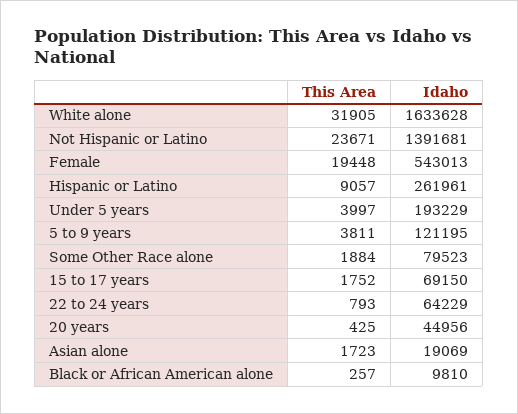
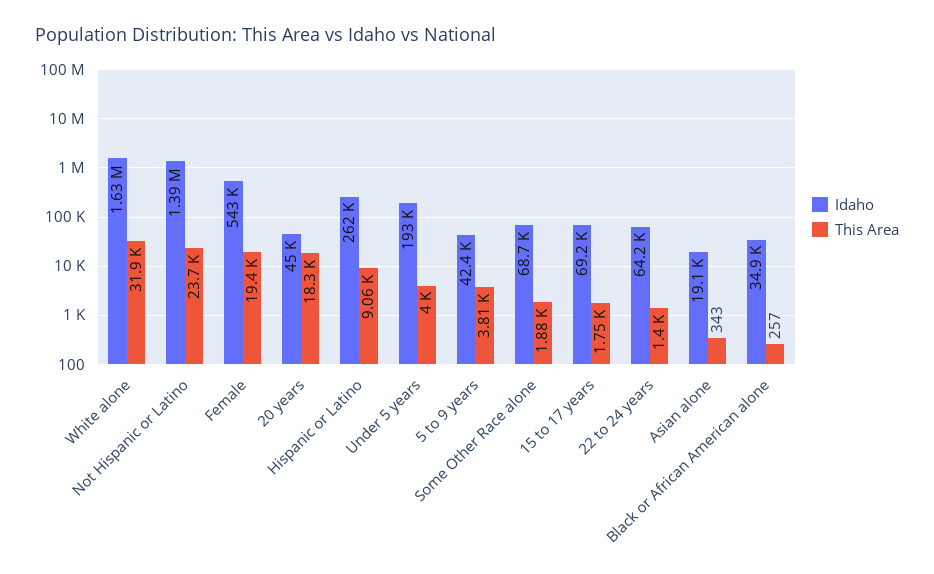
  {
    "This Area": {
      "White alone": 31905,
      "Not Hispanic or Latino": 23671,
      "Female": 19448,
      "Hispanic or Latino": 9057,
      "Under 5 years": 3997,
      "5 to 9 years": 3811,
      "Some Other Race alone": 1884,
      "15 to 17 years": 1752,
-     "22 to 24 years": 793,
+     "22 to 24 years": 1400,
-     "20 years": 425,
+     "20 years": 18300,
-     "Asian alone": 1723,
+     "Asian alone": 343,
      "Black or African American alone": 257
    },
    "Idaho": {
      "White alone": 1633628,
      "Not Hispanic or Latino": 1391681,
      "Female": 543013,
      "Hispanic or Latino": 261961,
      "Under 5 years": 193229,
-     "5 to 9 years": 121195,
+     "5 to 9 years": 42400,
-     "Some Other Race alone": 79523,
+     "Some Other Race alone": 68700,
      "15 to 17 years": 69150,
      "22 to 24 years": 64229,
      "20 years": 44956,
      "Asian alone": 19069,
-     "Black or African American alone": 9810
+     "Black or African American alone": 34900
    }
  }

